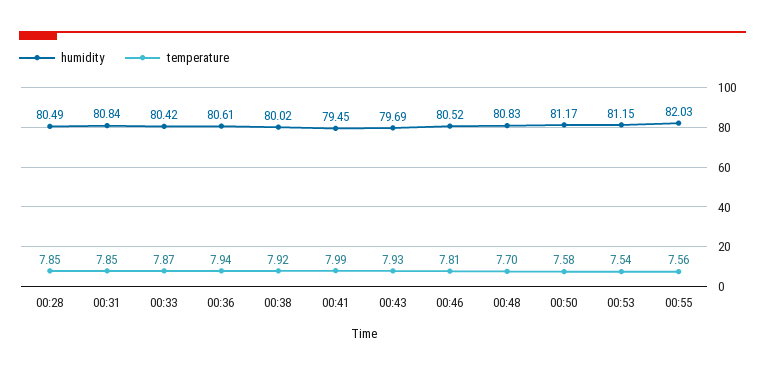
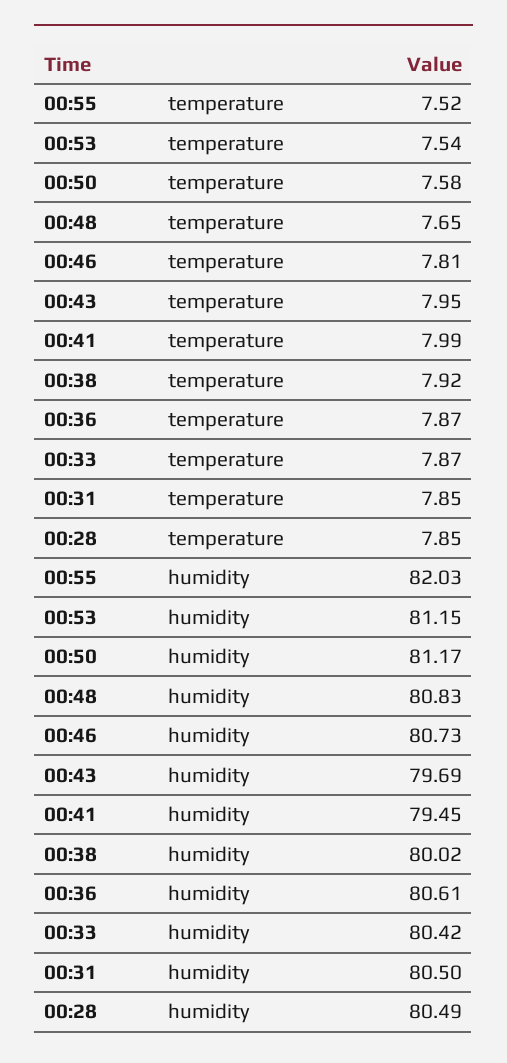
  {
    "humidity": {
      "00:28": 80.49,
-     "00:31": 80.84,
+     "00:31": 80.5,
      "00:33": 80.42,
      "00:36": 80.61,
      "00:38": 80.02,
      "00:41": 79.45,
      "00:43": 79.69,
-     "00:46": 80.52,
+     "00:46": 80.73,
      "00:48": 80.83,
      "00:50": 81.17,
      "00:53": 81.15,
      "00:55": 82.03
    },
    "temperature": {
      "00:28": 7.85,
      "00:31": 7.85,
      "00:33": 7.87,
-     "00:36": 7.94,
+     "00:36": 7.87,
      "00:38": 7.92,
      "00:41": 7.99,
-     "00:43": 7.93,
+     "00:43": 7.95,
      "00:46": 7.81,
-     "00:48": 7.7,
+     "00:48": 7.65,
      "00:50": 7.58,
      "00:53": 7.54,
-     "00:55": 7.56
+     "00:55": 7.52
    }
  }

